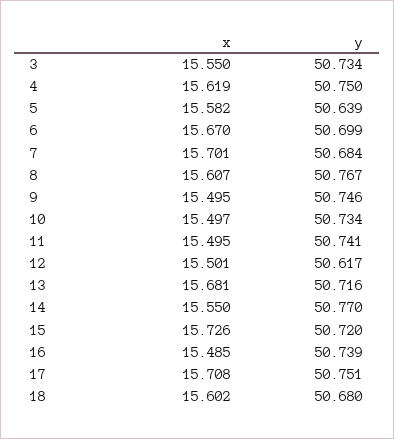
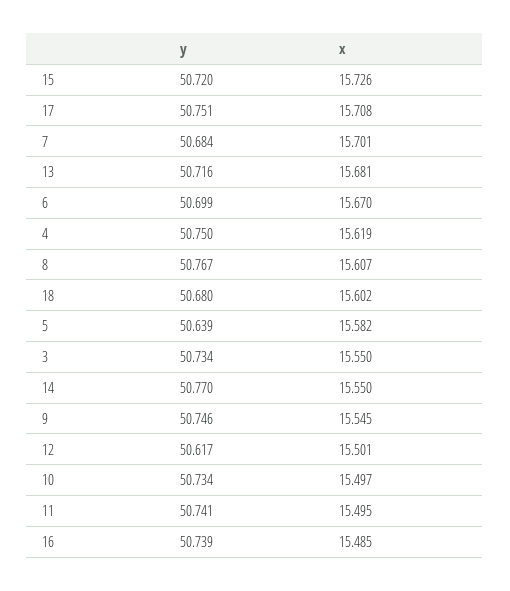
  {
    "x": {
      "3": 15.55,
      "4": 15.619,
      "5": 15.582,
      "6": 15.67,
      "7": 15.701,
      "8": 15.607,
-     "9": 15.495,
+     "9": 15.545,
      "10": 15.497,
      "11": 15.495,
      "12": 15.501,
      "13": 15.681,
      "14": 15.55,
      "15": 15.726,
      "16": 15.485,
      "17": 15.708,
      "18": 15.602
    },
    "y": {
      "3": 50.734,
      "4": 50.75,
      "5": 50.639,
      "6": 50.699,
      "7": 50.684,
      "8": 50.767,
      "9": 50.746,
      "10": 50.734,
      "11": 50.741,
      "12": 50.617,
      "13": 50.716,
      "14": 50.77,
      "15": 50.72,
      "16": 50.739,
      "17": 50.751,
      "18": 50.68
    }
  }

